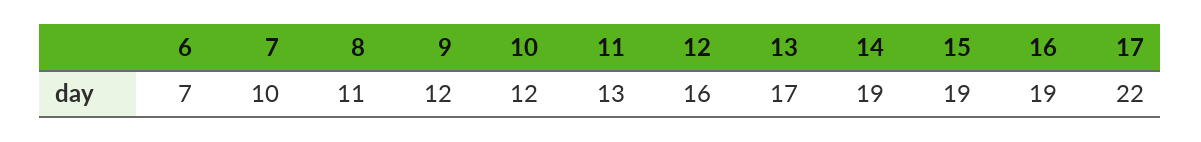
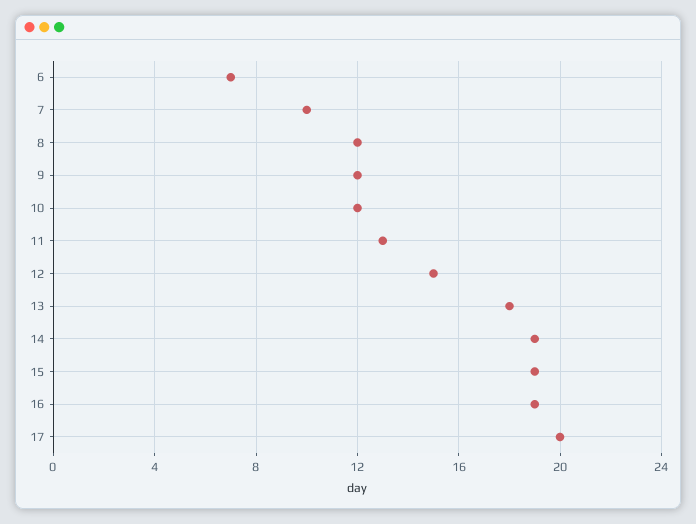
  {
    "6": 7,
    "7": 10,
-   "8": 11,
+   "8": 12,
    "9": 12,
    "10": 12,
    "11": 13,
-   "12": 16,
+   "12": 15,
-   "13": 17,
+   "13": 18,
    "14": 19,
    "15": 19,
    "16": 19,
-   "17": 22
+   "17": 20
  }

